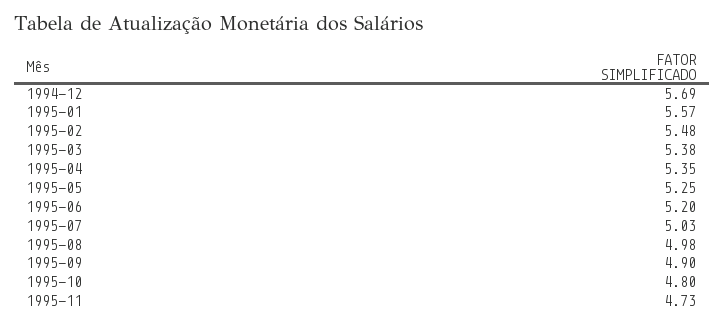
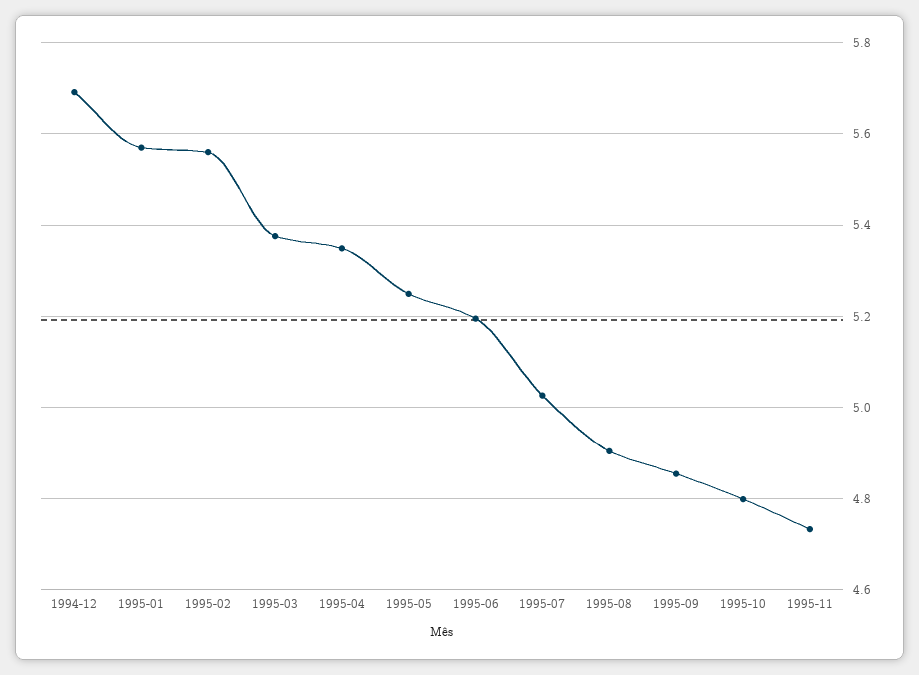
  {
    "1994-12": 5.69,
    "1995-01": 5.57,
-   "1995-02": 5.48,
+   "1995-02": 5.56,
    "1995-03": 5.38,
    "1995-04": 5.35,
    "1995-05": 5.25,
    "1995-06": 5.2,
    "1995-07": 5.03,
-   "1995-08": 4.98,
+   "1995-08": 4.9,
-   "1995-09": 4.9,
+   "1995-09": 4.86,
    "1995-10": 4.8,
    "1995-11": 4.73
  }

